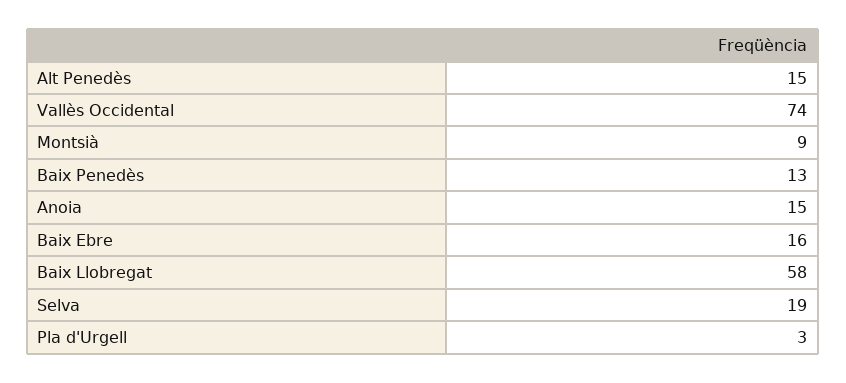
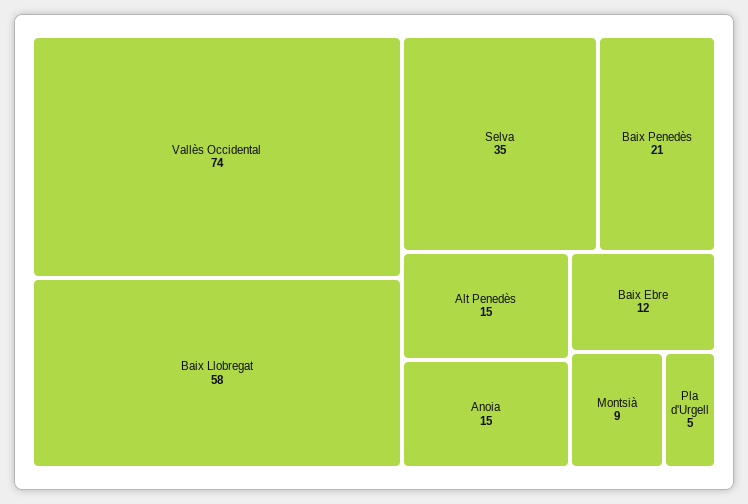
  {
    "Alt Penedès": 15,
    "Vallès Occidental": 74,
    "Montsià": 9,
-   "Baix Penedès": 13,
+   "Baix Penedès": 21,
    "Anoia": 15,
-   "Baix Ebre": 16,
+   "Baix Ebre": 12,
    "Baix Llobregat": 58,
-   "Selva": 19,
+   "Selva": 35,
-   "Pla d'Urgell": 3
+   "Pla d'Urgell": 5
  }

